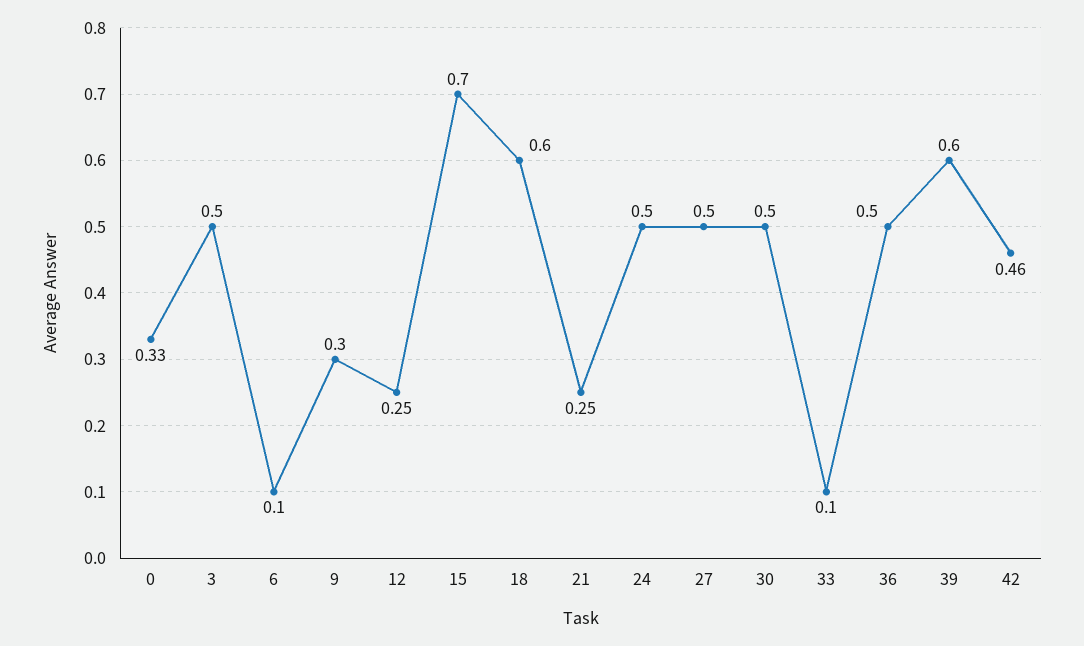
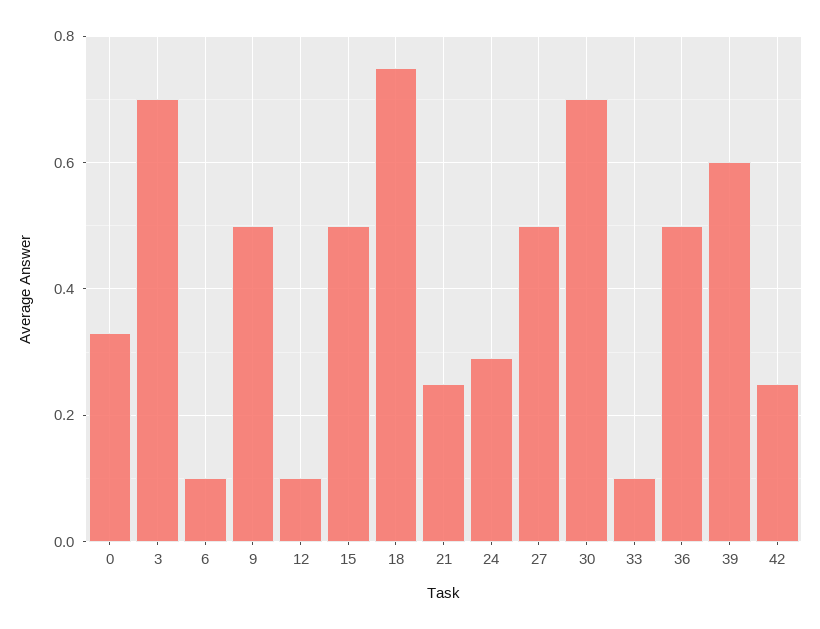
  {
    "0": 0.33,
-   "3": 0.5,
+   "3": 0.7,
    "6": 0.1,
-   "9": 0.3,
+   "9": 0.5,
-   "12": 0.25,
+   "12": 0.1,
-   "15": 0.7,
+   "15": 0.5,
-   "18": 0.6,
+   "18": 0.75,
    "21": 0.25,
-   "24": 0.5,
+   "24": 0.3,
    "27": 0.5,
-   "30": 0.5,
+   "30": 0.7,
    "33": 0.1,
    "36": 0.5,
    "39": 0.6,
-   "42": 0.46
+   "42": 0.25
  }

